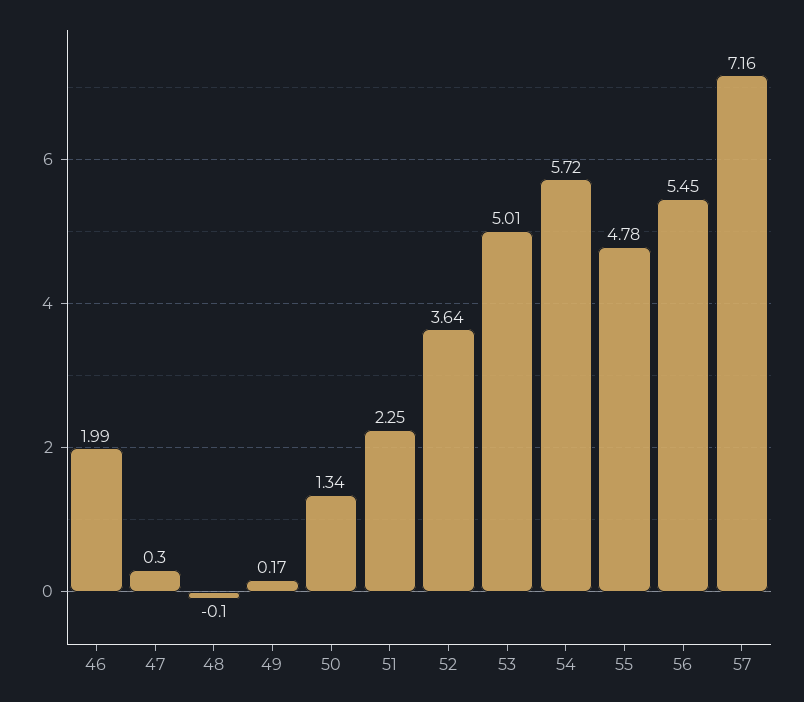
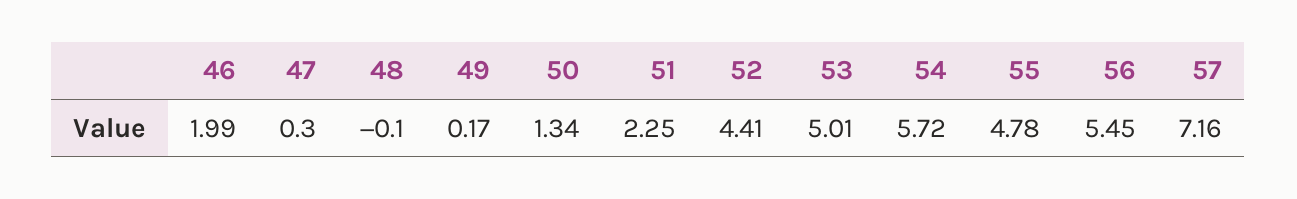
  {
    "46": 1.99,
    "47": 0.3,
    "48": -0.1,
    "49": 0.17,
    "50": 1.34,
    "51": 2.25,
-   "52": 3.64,
+   "52": 4.41,
    "53": 5.01,
    "54": 5.72,
    "55": 4.78,
    "56": 5.45,
    "57": 7.16
  }

